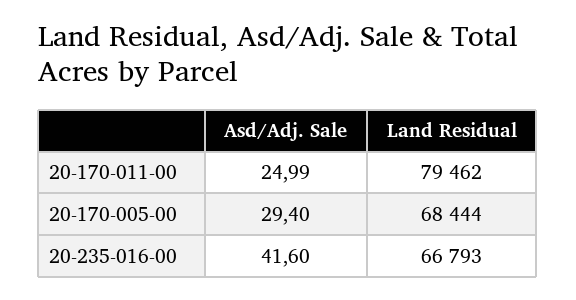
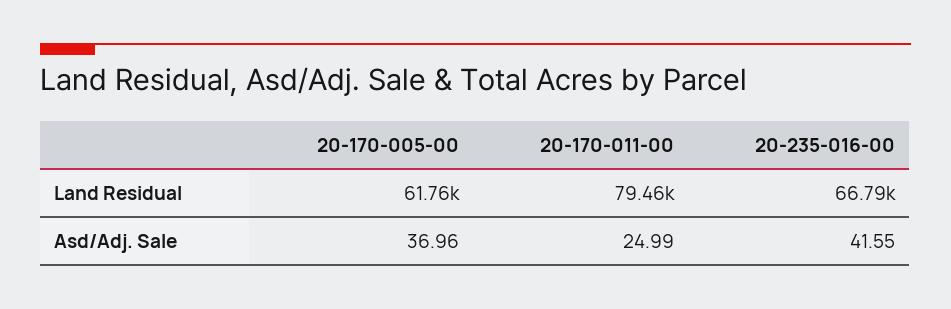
  {
    "Asd/Adj. Sale": {
      "20-170-011-00": 24.99,
-     "20-170-005-00": 29.4,
+     "20-170-005-00": 36.96,
-     "20-235-016-00": 41.6
+     "20-235-016-00": 41.55
    },
    "Land Residual": {
      "20-170-011-00": 79462,
-     "20-170-005-00": 68444,
+     "20-170-005-00": 61760,
      "20-235-016-00": 66793
    }
  }

